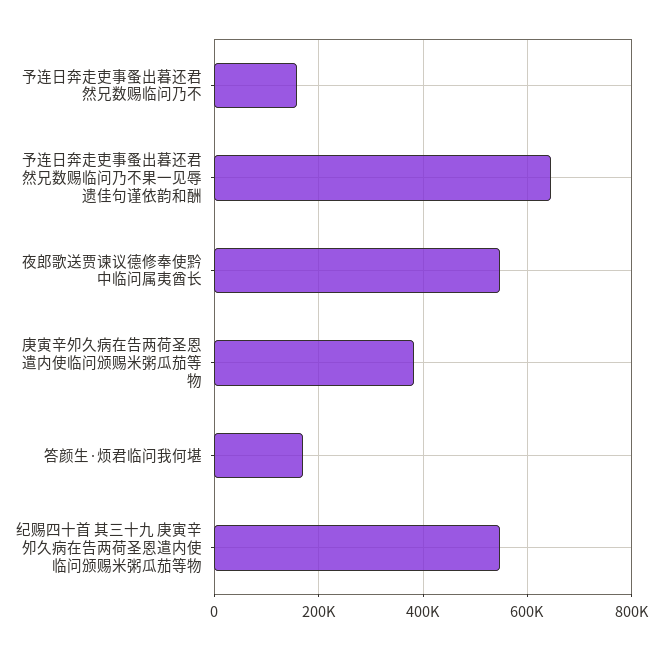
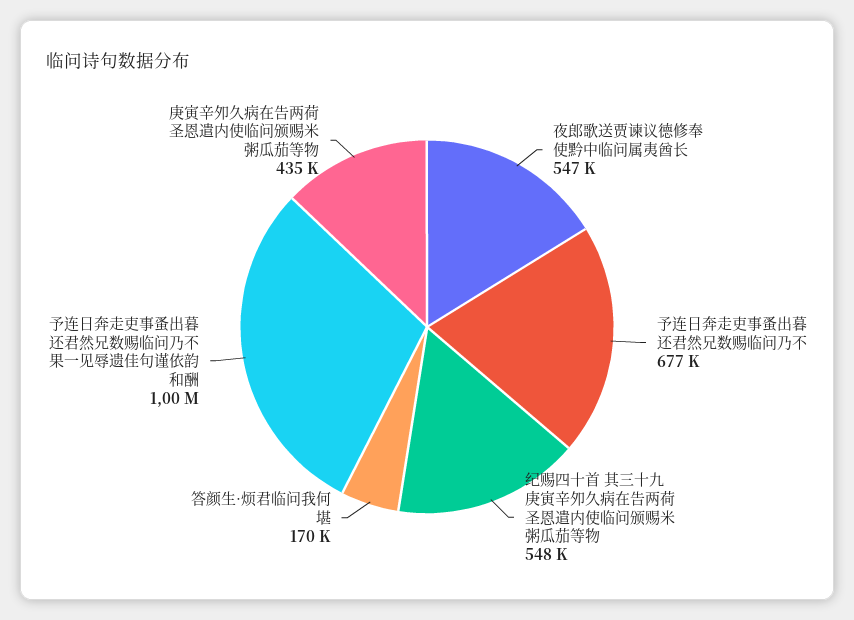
  {
-   "予连日奔走吏事蚤出暮还君然兄数赐临问乃不": 160000,
+   "予连日奔走吏事蚤出暮还君然兄数赐临问乃不": 677000,
-   "予连日奔走吏事蚤出暮还君然兄数赐临问乃不果一见辱遗佳句谨依韵和酬": 640000,
+   "予连日奔走吏事蚤出暮还君然兄数赐临问乃不果一见辱遗佳句谨依韵和酬": 1000000,
    "夜郎歌送贾谏议德修奉使黔中临问属夷酋长": 547000,
-   "庚寅辛夘久病在告两荷圣恩遣内使临问颁赐米粥瓜茄等物": 380000,
+   "庚寅辛夘久病在告两荷圣恩遣内使临问颁赐米粥瓜茄等物": 435000,
    "答颜生·烦君临问我何堪": 170000,
    "纪赐四十首 其三十九 庚寅辛夘久病在告两荷圣恩遣内使临问颁赐米粥瓜茄等物": 548000
  }

